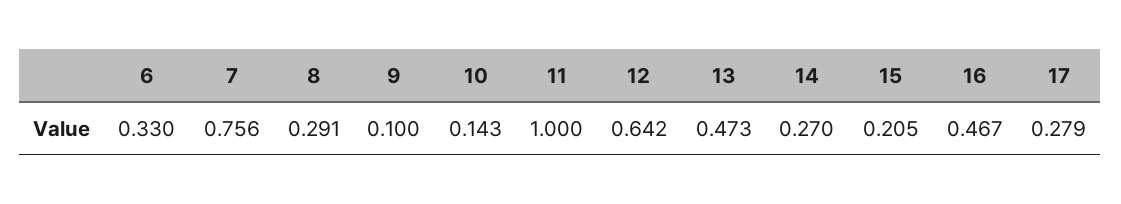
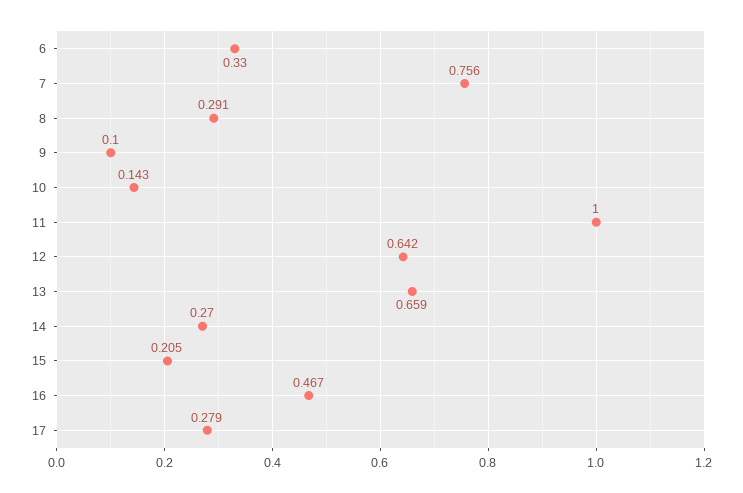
  {
    "6": 0.33,
    "7": 0.756,
    "8": 0.291,
    "9": 0.1,
    "10": 0.143,
    "11": 1,
    "12": 0.642,
-   "13": 0.473,
+   "13": 0.659,
    "14": 0.27,
    "15": 0.205,
    "16": 0.467,
    "17": 0.279
  }

